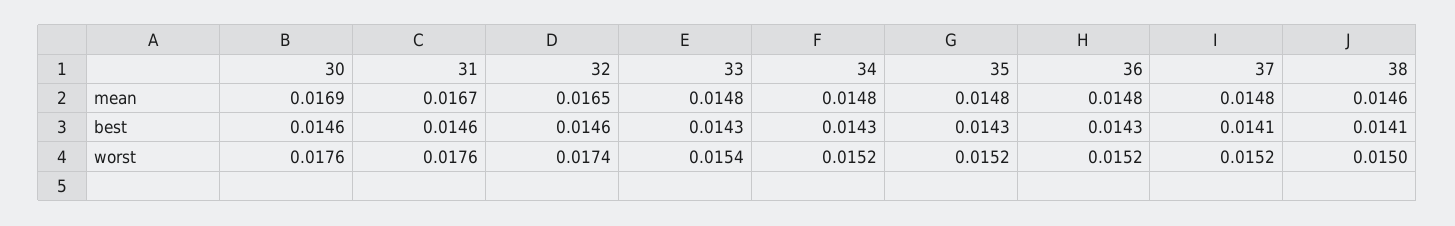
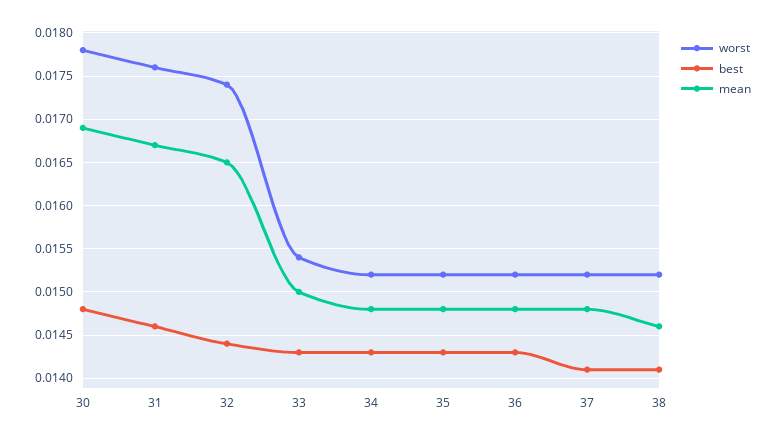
  {
    "mean": {
      "30": 0.0169,
      "31": 0.0167,
      "32": 0.0165,
-     "33": 0.0148,
+     "33": 0.015,
      "34": 0.0148,
      "35": 0.0148,
      "36": 0.0148,
      "37": 0.0148,
      "38": 0.0146
    },
    "best": {
-     "30": 0.0146,
+     "30": 0.0148,
      "31": 0.0146,
-     "32": 0.0146,
+     "32": 0.0144,
      "33": 0.0143,
      "34": 0.0143,
      "35": 0.0143,
      "36": 0.0143,
      "37": 0.0141,
      "38": 0.0141
    },
    "worst": {
-     "30": 0.0176,
+     "30": 0.0178,
      "31": 0.0176,
      "32": 0.0174,
      "33": 0.0154,
      "34": 0.0152,
      "35": 0.0152,
      "36": 0.0152,
      "37": 0.0152,
-     "38": 0.015
+     "38": 0.0152
    }
  }

